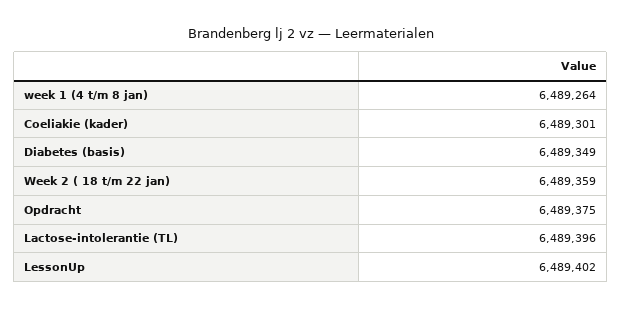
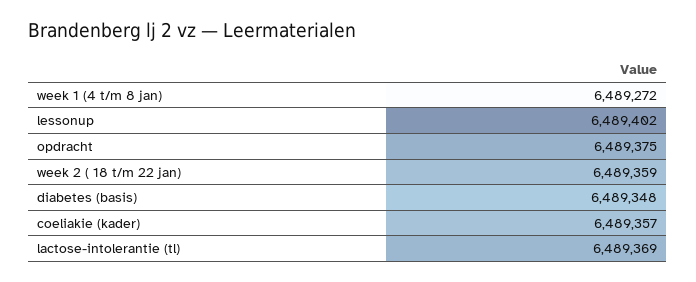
  {
-   "week 1 (4 t/m 8 jan)": 6489264,
+   "week 1 (4 t/m 8 jan)": 6489272,
-   "Coeliakie (kader)": 6489301,
+   "Coeliakie (kader)": 6489357,
-   "Diabetes (basis)": 6489349,
+   "Diabetes (basis)": 6489348,
    "Week 2 ( 18 t/m 22 jan)": 6489359,
    "Opdracht": 6489375,
-   "Lactose-intolerantie (TL)": 6489396,
+   "Lactose-intolerantie (TL)": 6489369,
    "LessonUp": 6489402
  }

